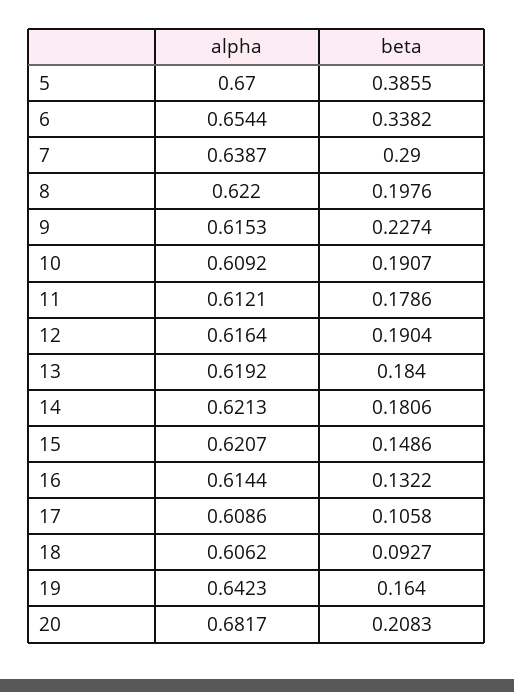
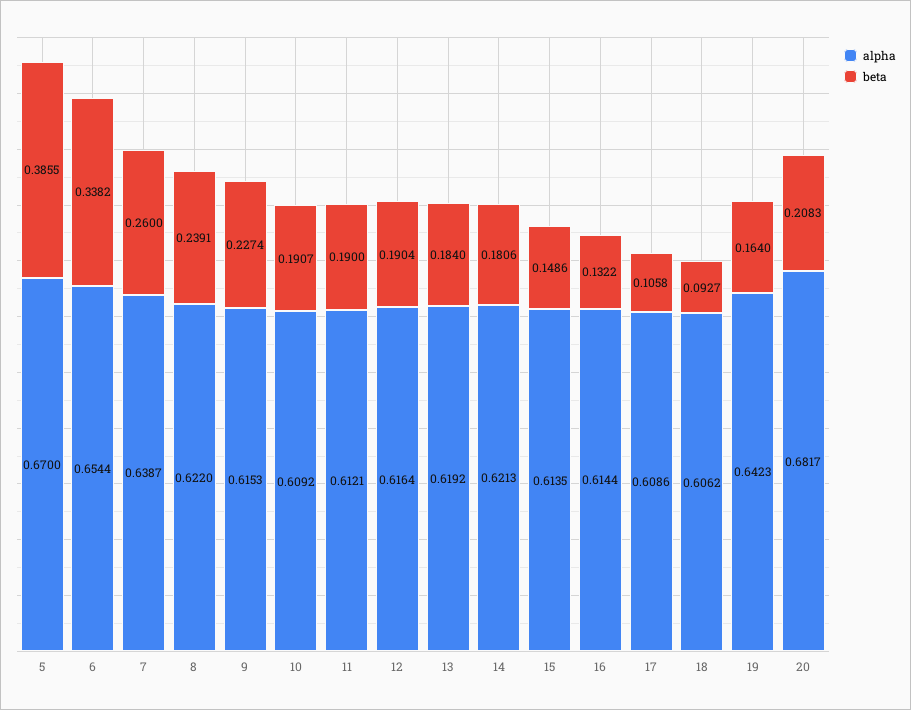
  {
    "alpha": {
      "5": 0.67,
      "6": 0.6544,
      "7": 0.6387,
      "8": 0.622,
      "9": 0.6153,
      "10": 0.6092,
      "11": 0.6121,
      "12": 0.6164,
      "13": 0.6192,
      "14": 0.6213,
-     "15": 0.6207,
+     "15": 0.6135,
      "16": 0.6144,
      "17": 0.6086,
      "18": 0.6062,
      "19": 0.6423,
      "20": 0.6817
    },
    "beta": {
      "5": 0.3855,
      "6": 0.3382,
-     "7": 0.29,
+     "7": 0.26,
-     "8": 0.1976,
+     "8": 0.2391,
      "9": 0.2274,
      "10": 0.1907,
-     "11": 0.1786,
+     "11": 0.19,
      "12": 0.1904,
      "13": 0.184,
      "14": 0.1806,
      "15": 0.1486,
      "16": 0.1322,
      "17": 0.1058,
      "18": 0.0927,
      "19": 0.164,
      "20": 0.2083
    }
  }

